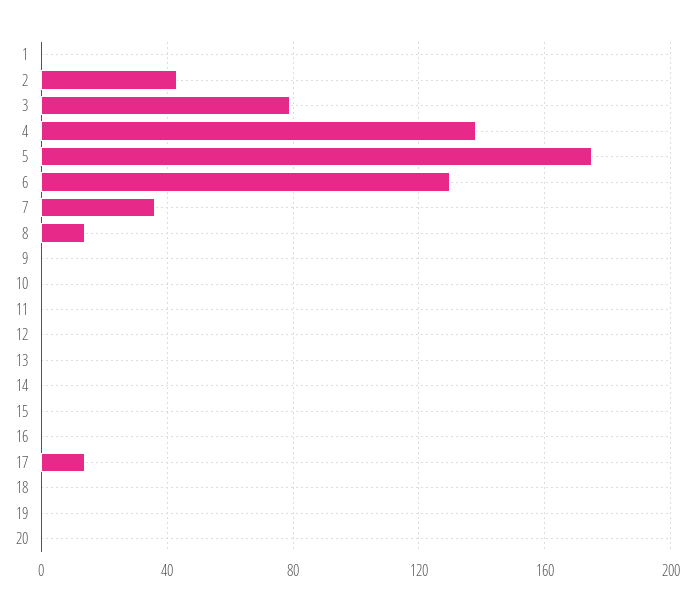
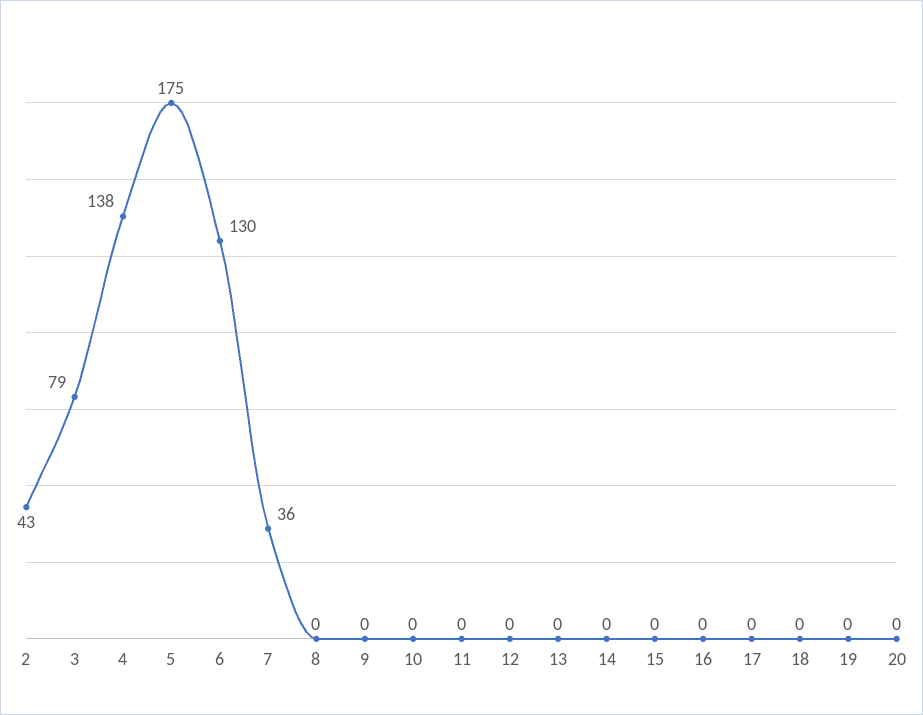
  {
-   "1": 0,
    "2": 43,
    "3": 79,
    "4": 138,
    "5": 175,
    "6": 130,
    "7": 36,
-   "8": 15,
+   "8": 0,
    "9": 0,
    "10": 0,
    "11": 0,
    "12": 0,
    "13": 0,
    "14": 0,
    "15": 0,
    "16": 0,
-   "17": 15,
+   "17": 0,
    "18": 0,
    "19": 0,
    "20": 0
  }

